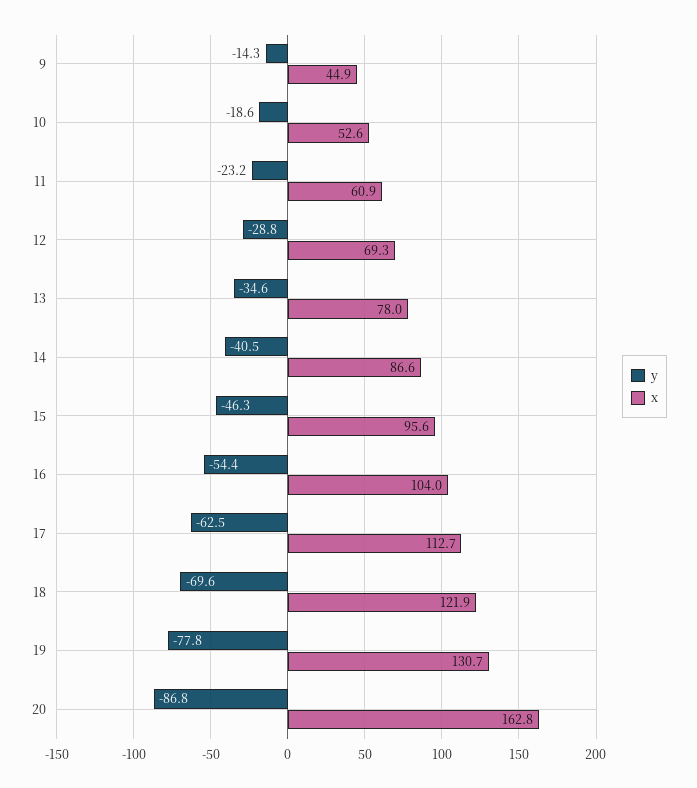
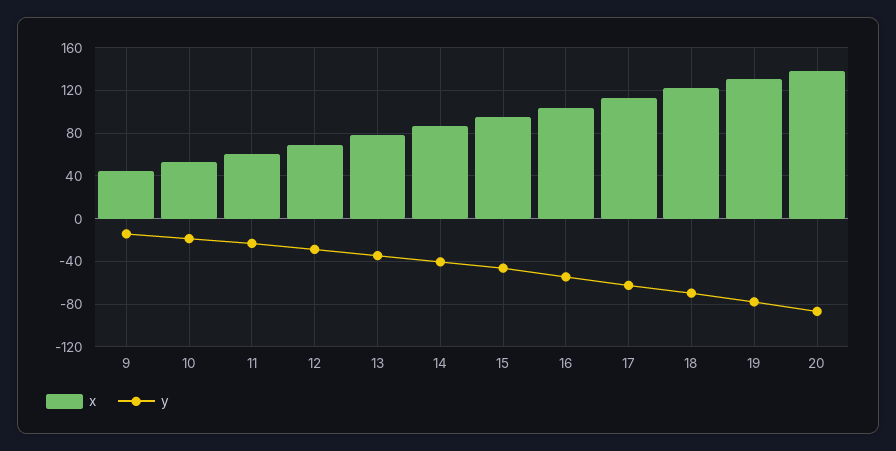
  {
    "y": {
      "9": -14.3,
      "10": -18.6,
      "11": -23.2,
      "12": -28.8,
      "13": -34.6,
      "14": -40.5,
      "15": -46.3,
      "16": -54.4,
      "17": -62.5,
      "18": -69.6,
      "19": -77.8,
      "20": -86.8
    },
    "x": {
      "9": 44.9,
      "10": 52.6,
      "11": 60.9,
      "12": 69.3,
      "13": 78,
      "14": 86.6,
      "15": 95.6,
      "16": 104,
      "17": 112.7,
      "18": 121.9,
      "19": 130.7,
-     "20": 162.8
+     "20": 140
    }
  }

